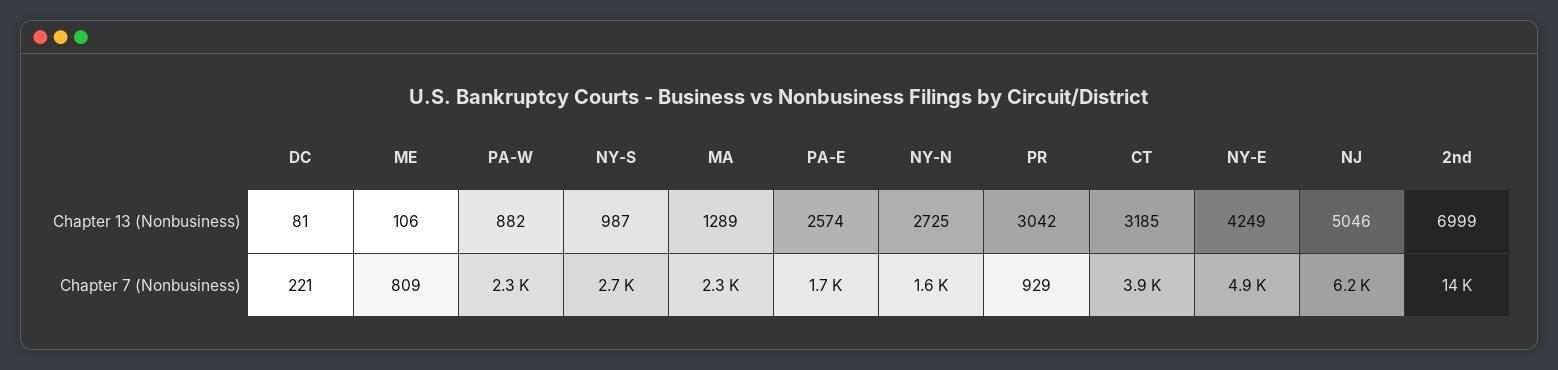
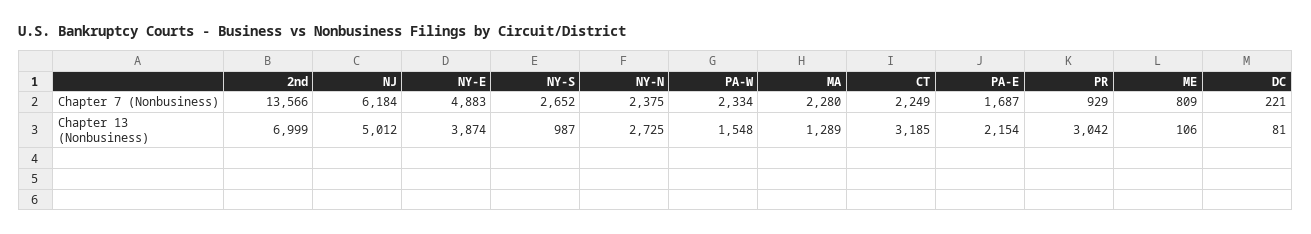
  {
    "DC": {
      "Chapter 13 (Nonbusiness)": 81,
      "Chapter 7 (Nonbusiness)": 221
    },
    "ME": {
      "Chapter 13 (Nonbusiness)": 106,
      "Chapter 7 (Nonbusiness)": 809
    },
    "PA-W": {
-     "Chapter 13 (Nonbusiness)": 882,
+     "Chapter 13 (Nonbusiness)": 1548,
      "Chapter 7 (Nonbusiness)": 2334
    },
    "NY-S": {
      "Chapter 13 (Nonbusiness)": 987,
      "Chapter 7 (Nonbusiness)": 2652
    },
    "MA": {
      "Chapter 13 (Nonbusiness)": 1289,
      "Chapter 7 (Nonbusiness)": 2280
    },
    "PA-E": {
-     "Chapter 13 (Nonbusiness)": 2574,
+     "Chapter 13 (Nonbusiness)": 2154,
      "Chapter 7 (Nonbusiness)": 1687
    },
    "NY-N": {
      "Chapter 13 (Nonbusiness)": 2725,
-     "Chapter 7 (Nonbusiness)": 1600
+     "Chapter 7 (Nonbusiness)": 2375
    },
    "PR": {
      "Chapter 13 (Nonbusiness)": 3042,
      "Chapter 7 (Nonbusiness)": 929
    },
    "CT": {
      "Chapter 13 (Nonbusiness)": 3185,
-     "Chapter 7 (Nonbusiness)": 3900
+     "Chapter 7 (Nonbusiness)": 2249
    },
    "NY-E": {
-     "Chapter 13 (Nonbusiness)": 4249,
+     "Chapter 13 (Nonbusiness)": 3874,
      "Chapter 7 (Nonbusiness)": 4883
    },
    "NJ": {
-     "Chapter 13 (Nonbusiness)": 5046,
+     "Chapter 13 (Nonbusiness)": 5012,
      "Chapter 7 (Nonbusiness)": 6184
    },
    "2nd": {
      "Chapter 13 (Nonbusiness)": 6999,
      "Chapter 7 (Nonbusiness)": 13566
    }
  }

